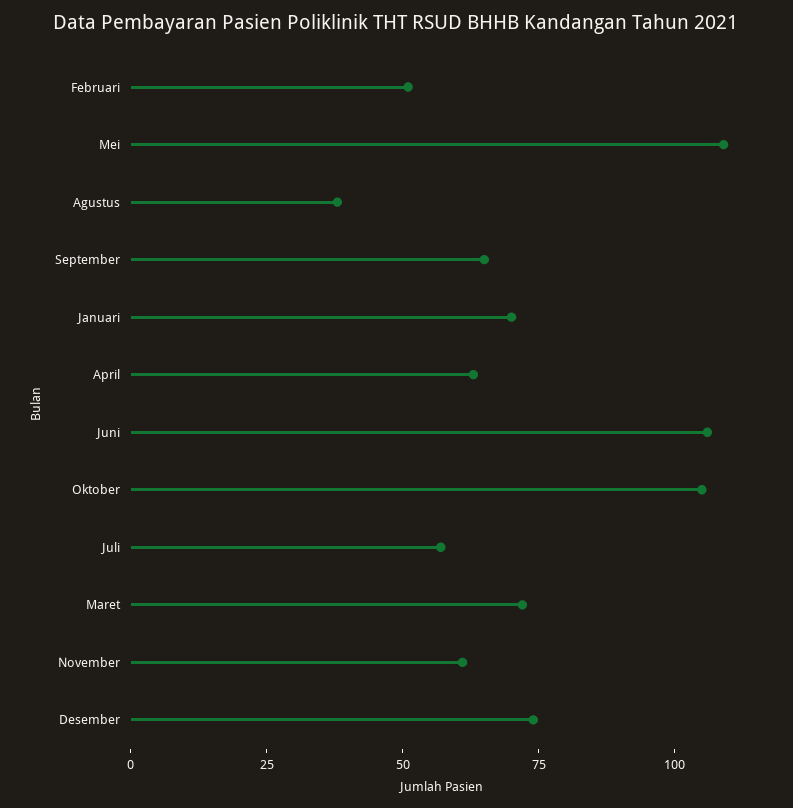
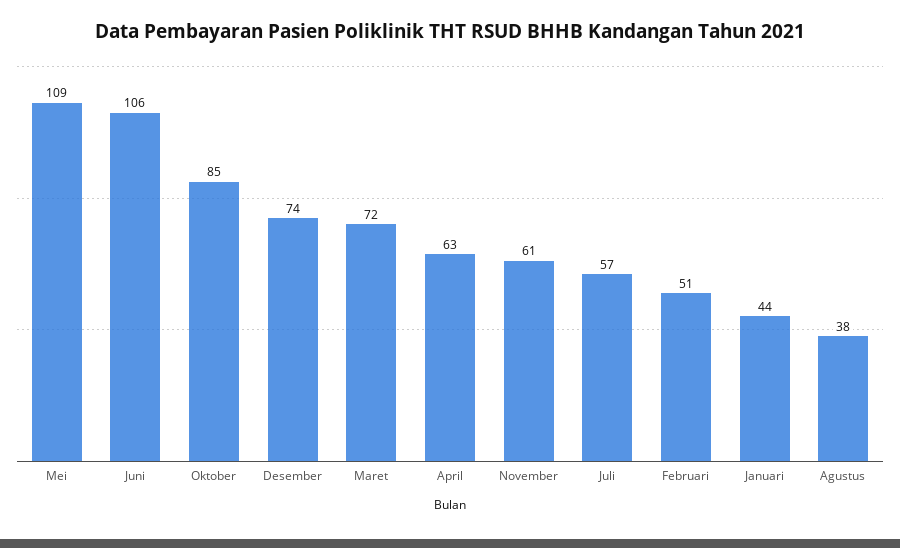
  {
    "Februari": 51,
    "Mei": 109,
    "Agustus": 38,
-   "September": 65,
-   "Januari": 70,
+   "Januari": 44,
    "April": 63,
    "Juni": 106,
-   "Oktober": 105,
+   "Oktober": 85,
    "Juli": 57,
    "Maret": 72,
    "November": 61,
    "Desember": 74
  }

